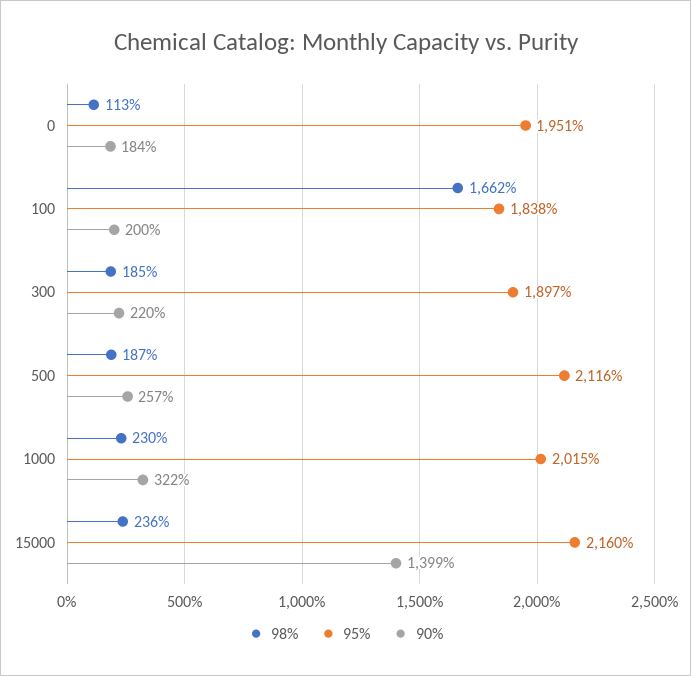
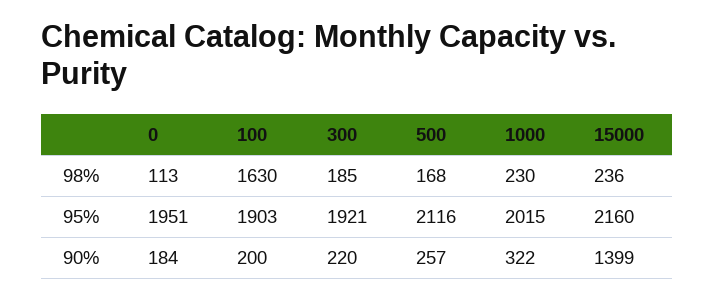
  {
    "98%": {
      "0": 113,
-     "100": 1662,
+     "100": 1630,
      "300": 185,
-     "500": 187,
+     "500": 168,
      "1000": 230,
      "15000": 236
    },
    "95%": {
      "0": 1951,
-     "100": 1838,
+     "100": 1903,
-     "300": 1897,
+     "300": 1921,
      "500": 2116,
      "1000": 2015,
      "15000": 2160
    },
    "90%": {
      "0": 184,
      "100": 200,
      "300": 220,
      "500": 257,
      "1000": 322,
      "15000": 1399
    }
  }

